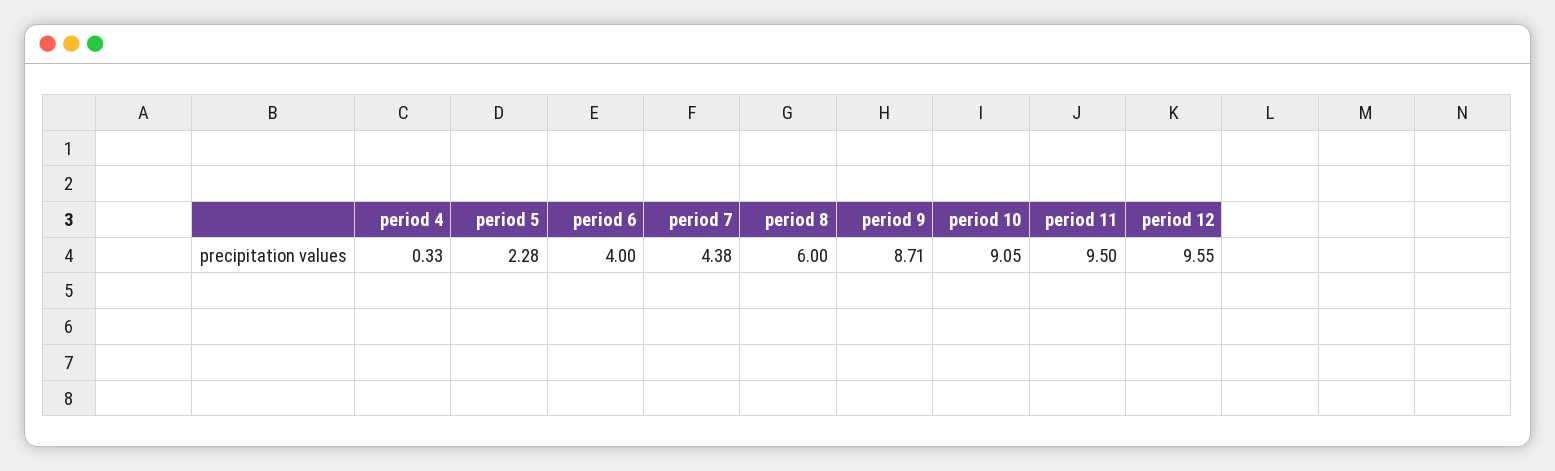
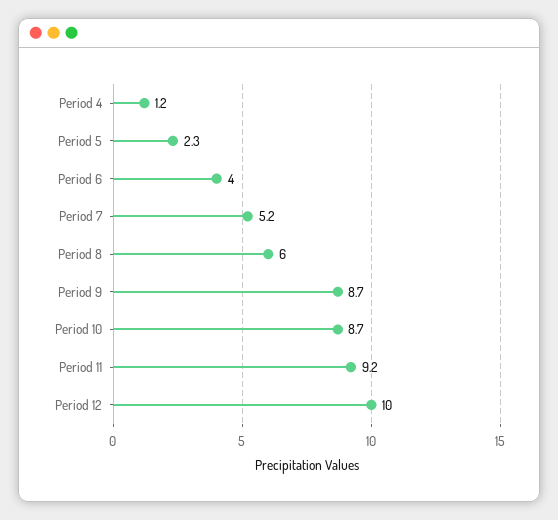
  {
-   "period 4": 0.33,
+   "period 4": 1.2,
    "period 5": 2.28,
    "period 6": 4,
-   "period 7": 4.38,
+   "period 7": 5.2,
    "period 8": 6,
    "period 9": 8.71,
-   "period 10": 9.05,
+   "period 10": 8.7,
-   "period 11": 9.5,
+   "period 11": 9.2,
-   "period 12": 9.55
+   "period 12": 10
  }

